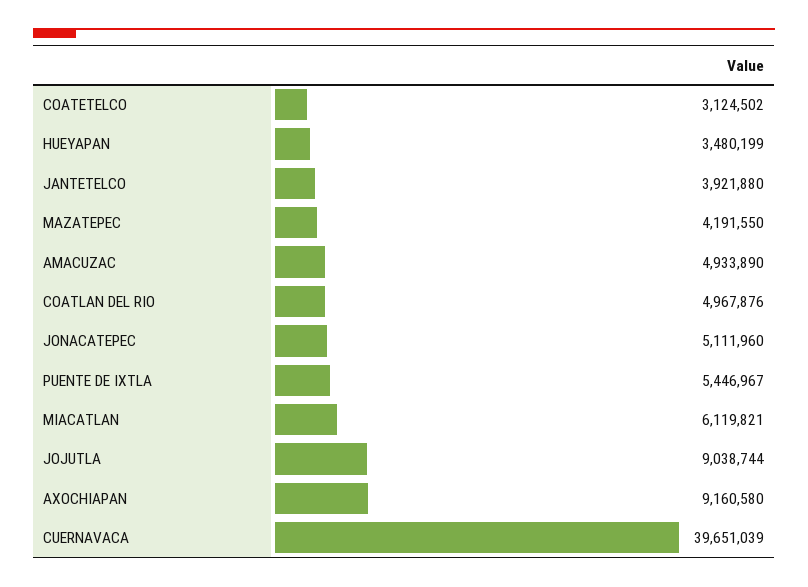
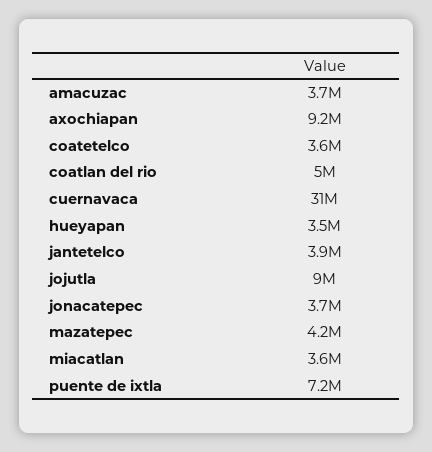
  {
-   "COATETELCO": 3124502,
+   "COATETELCO": 3600000,
    "HUEYAPAN": 3480199,
    "JANTETELCO": 3921880,
    "MAZATEPEC": 4191550,
-   "AMACUZAC": 4933890,
+   "AMACUZAC": 3700000,
    "COATLAN DEL RIO": 4967876,
-   "JONACATEPEC": 5111960,
+   "JONACATEPEC": 3700000,
-   "PUENTE DE IXTLA": 5446967,
+   "PUENTE DE IXTLA": 7200000,
-   "MIACATLAN": 6119821,
+   "MIACATLAN": 3600000,
    "JOJUTLA": 9038744,
    "AXOCHIAPAN": 9160580,
-   "CUERNAVACA": 39651039
+   "CUERNAVACA": 31000000
  }

